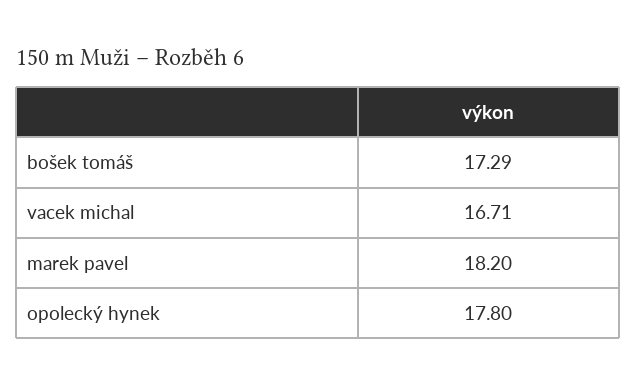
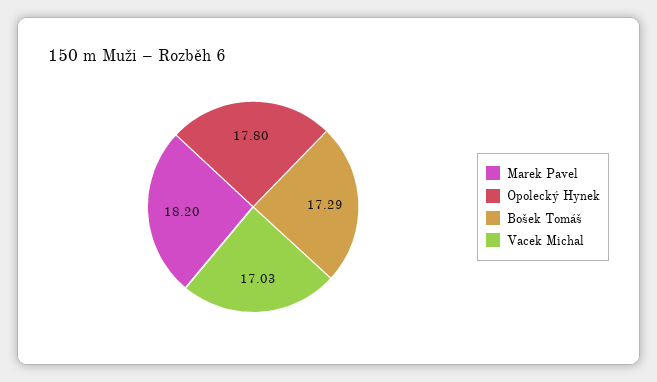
  {
    "bošek tomáš": 17.29,
-   "vacek michal": 16.71,
+   "vacek michal": 17.03,
    "marek pavel": 18.2,
    "opolecký hynek": 17.8
  }

